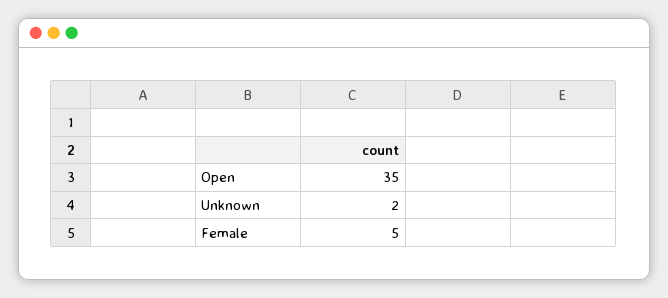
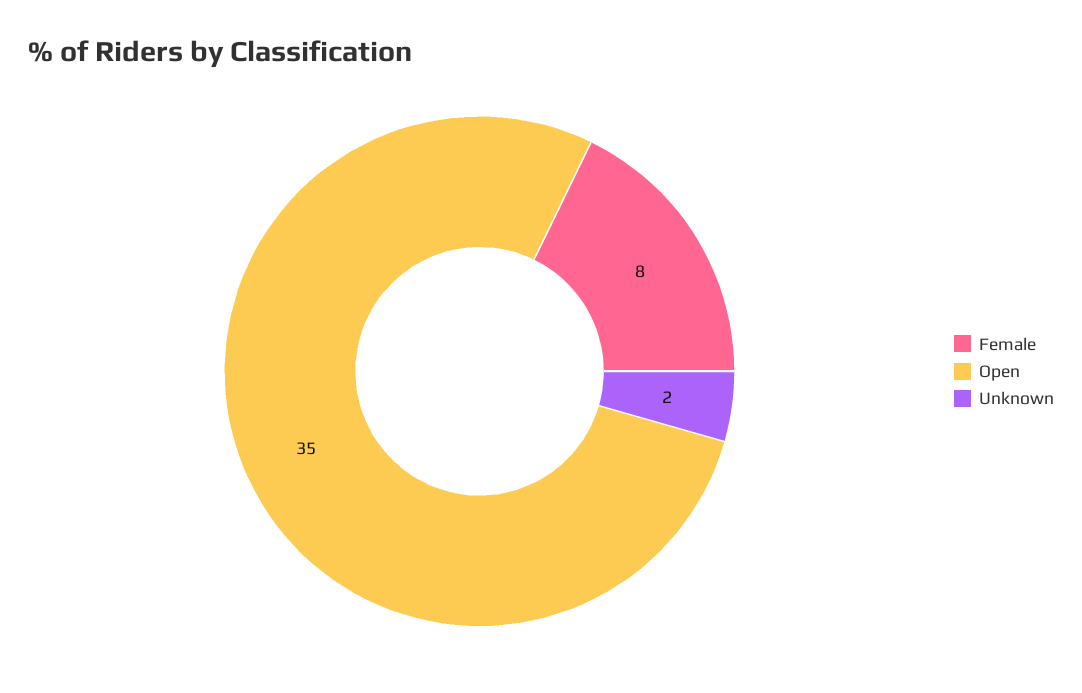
  {
    "Open": 35,
    "Unknown": 2,
-   "Female": 5
+   "Female": 8
  }

